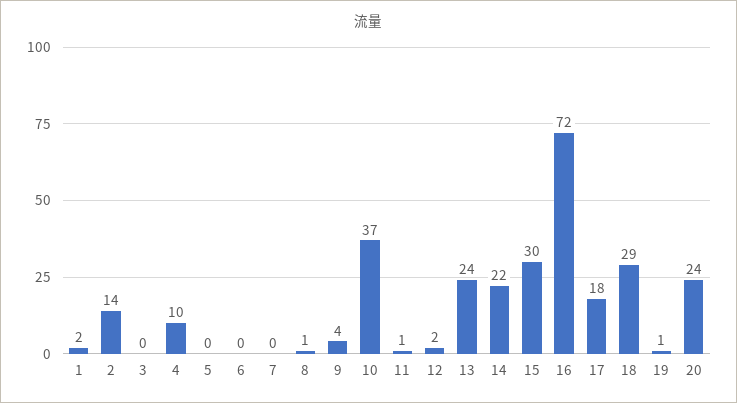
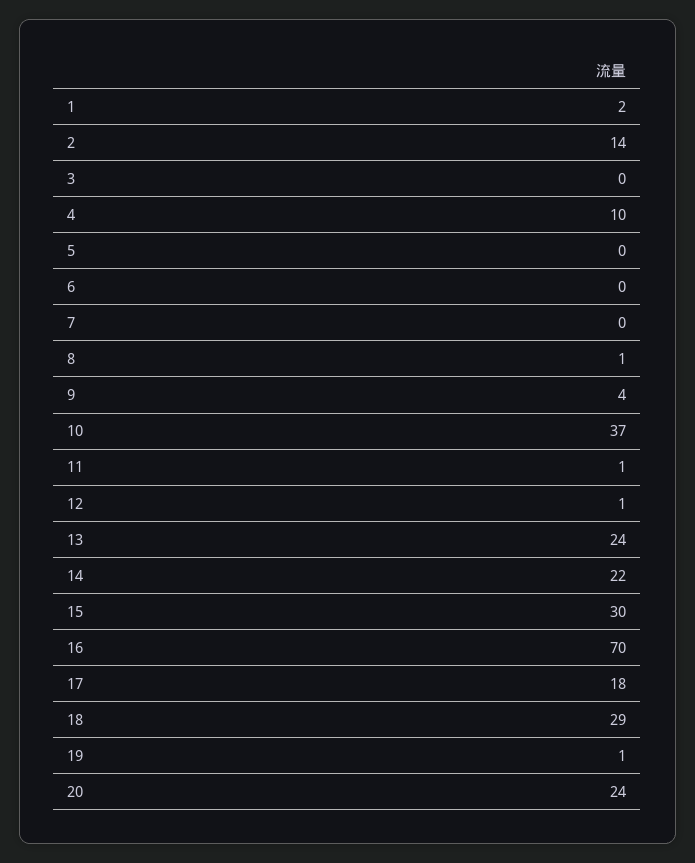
  {
    "1": 2,
    "2": 14,
    "3": 0,
    "4": 10,
    "5": 0,
    "6": 0,
    "7": 0,
    "8": 1,
    "9": 4,
    "10": 37,
    "11": 1,
-   "12": 2,
+   "12": 1,
    "13": 24,
    "14": 22,
    "15": 30,
-   "16": 72,
+   "16": 70,
    "17": 18,
    "18": 29,
    "19": 1,
    "20": 24
  }

